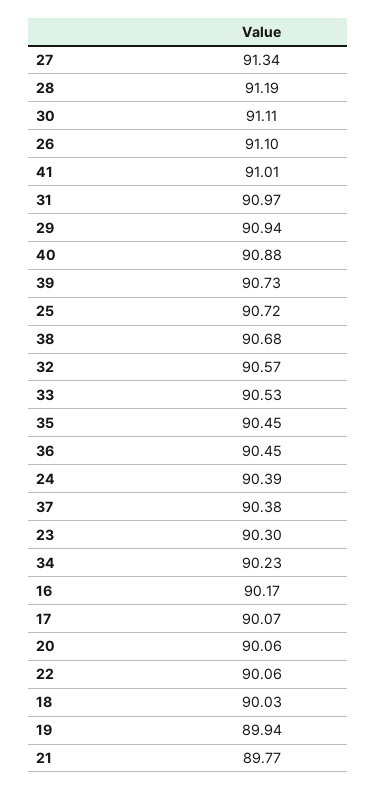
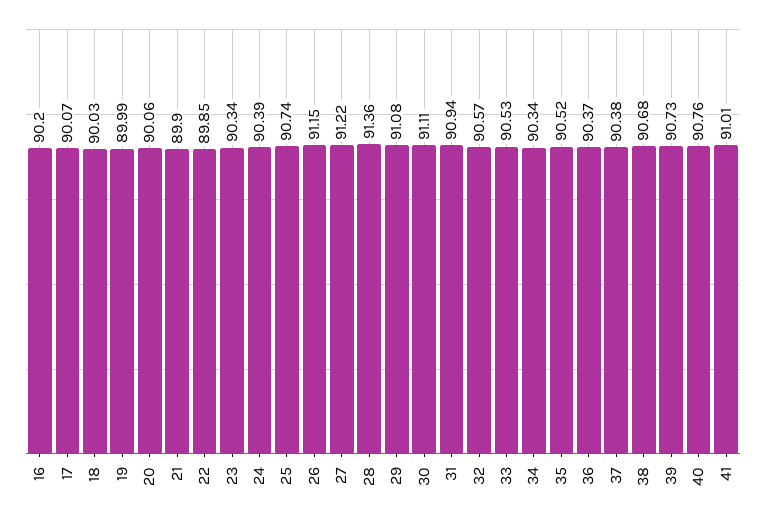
  {
-   "27": 91.34,
+   "27": 91.22,
-   "28": 91.19,
+   "28": 91.36,
    "30": 91.11,
-   "26": 91.1,
+   "26": 91.15,
    "41": 91.01,
-   "31": 90.97,
+   "31": 90.94,
-   "29": 90.94,
+   "29": 91.08,
-   "40": 90.88,
+   "40": 90.76,
    "39": 90.73,
-   "25": 90.72,
+   "25": 90.74,
    "38": 90.68,
    "32": 90.57,
    "33": 90.53,
-   "35": 90.45,
+   "35": 90.52,
-   "36": 90.45,
+   "36": 90.37,
    "24": 90.39,
    "37": 90.38,
-   "23": 90.3,
+   "23": 90.34,
-   "34": 90.23,
+   "34": 90.34,
-   "16": 90.17,
+   "16": 90.2,
    "17": 90.07,
    "20": 90.06,
-   "22": 90.06,
+   "22": 89.85,
    "18": 90.03,
-   "19": 89.94,
+   "19": 89.99,
-   "21": 89.77
+   "21": 89.9
  }

